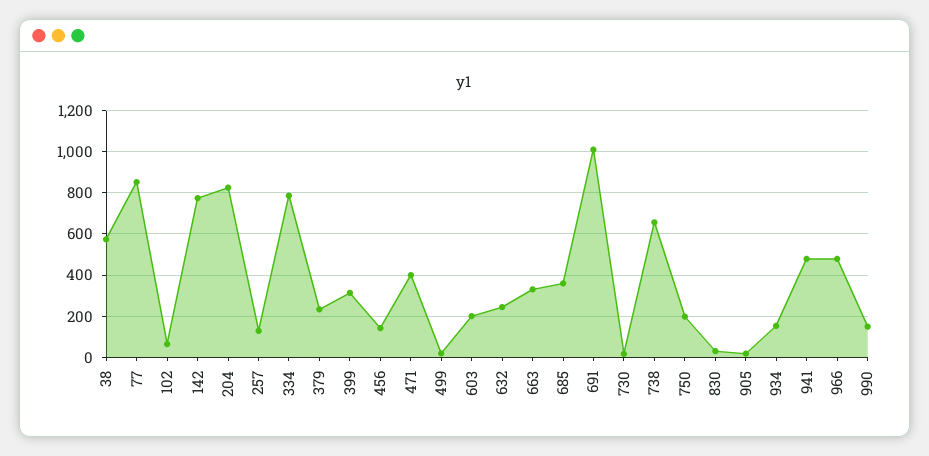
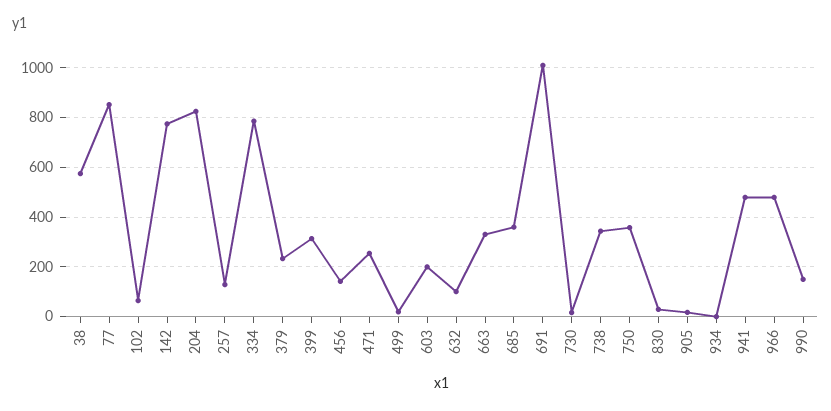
  {
    "38": 575,
    "77": 850,
    "102": 75,
    "142": 775,
    "204": 825,
    "257": 125,
    "334": 775,
    "379": 225,
    "399": 325,
    "456": 150,
-   "471": 400,
+   "471": 250,
    "499": 25,
    "603": 200,
-   "632": 250,
+   "632": 100,
    "663": 325,
    "685": 350,
    "691": 1000,
    "730": 25,
-   "738": 650,
+   "738": 350,
-   "750": 200,
+   "750": 350,
    "830": 25,
    "905": 25,
-   "934": 150,
+   "934": 0,
    "941": 475,
    "966": 475,
    "990": 150
  }

